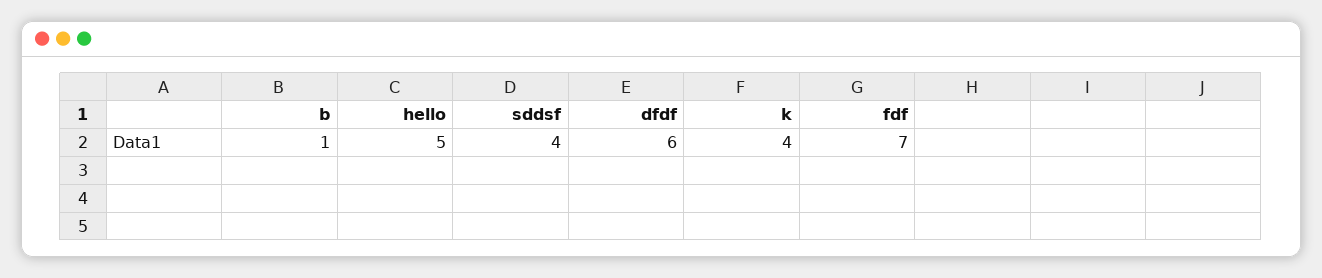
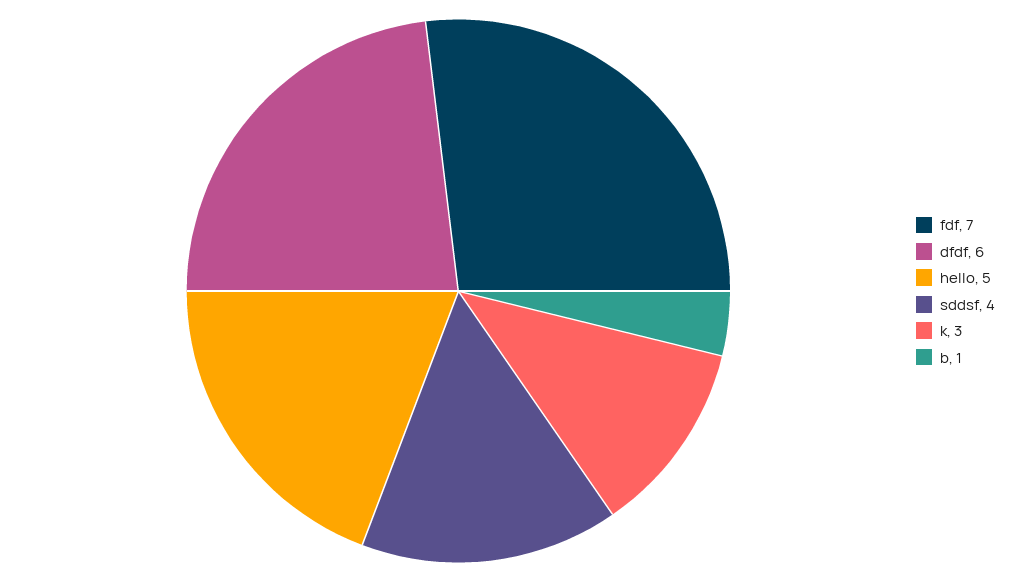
  {
    "b": 1,
    "hello": 5,
    "sddsf": 4,
    "dfdf": 6,
-   "k": 4,
+   "k": 3,
    "fdf": 7
  }

